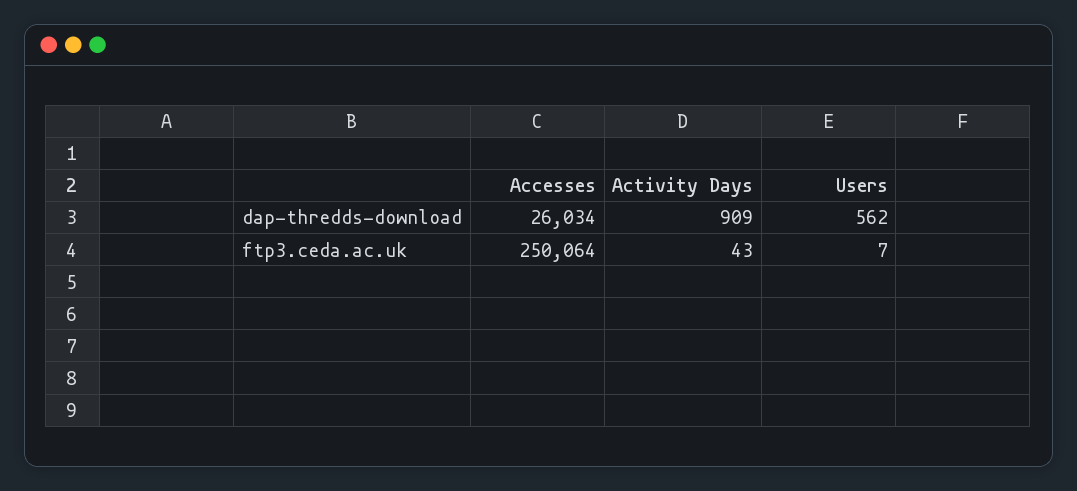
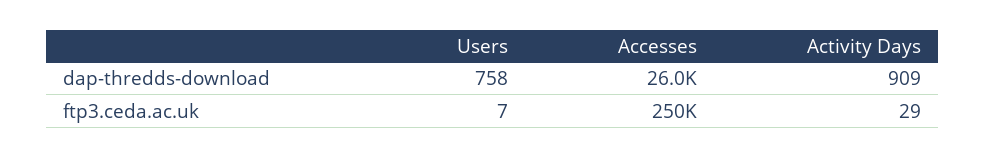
  {
    "Accesses": {
      "dap-thredds-download": 26034,
      "ftp3.ceda.ac.uk": 250064
    },
    "Activity Days": {
      "dap-thredds-download": 909,
-     "ftp3.ceda.ac.uk": 43
+     "ftp3.ceda.ac.uk": 29
    },
    "Users": {
-     "dap-thredds-download": 562,
+     "dap-thredds-download": 758,
      "ftp3.ceda.ac.uk": 7
    }
  }

